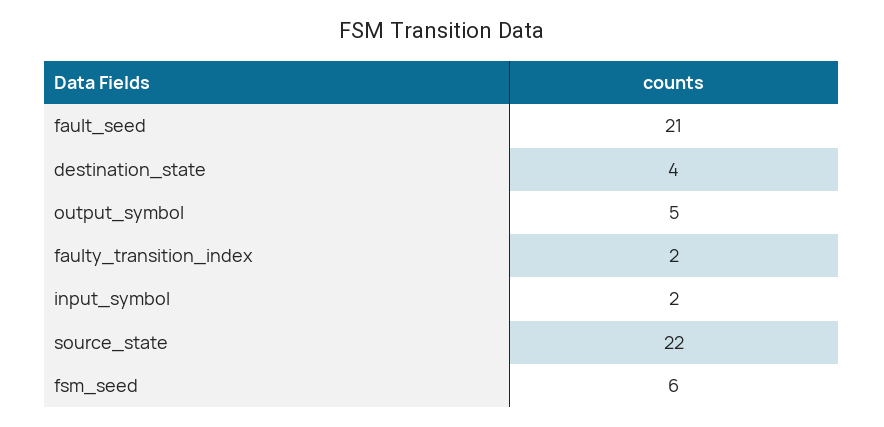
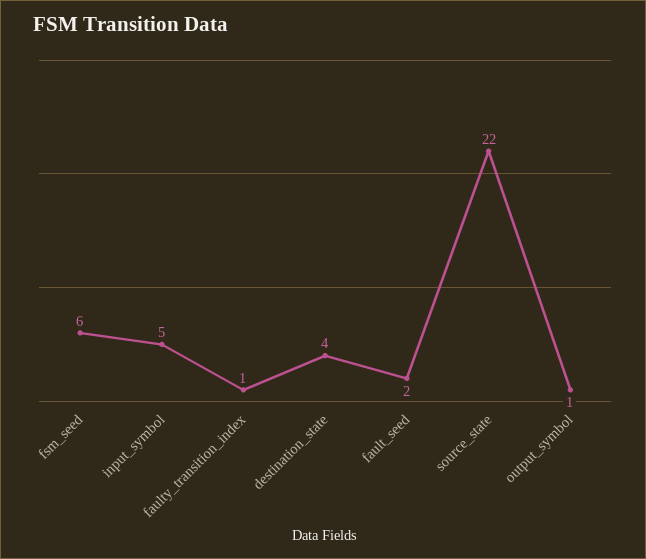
  {
-   "fault_seed": 21,
+   "fault_seed": 2,
    "destination_state": 4,
-   "output_symbol": 5,
+   "output_symbol": 1,
-   "faulty_transition_index": 2,
+   "faulty_transition_index": 1,
-   "input_symbol": 2,
+   "input_symbol": 5,
    "source_state": 22,
    "fsm_seed": 6
  }

